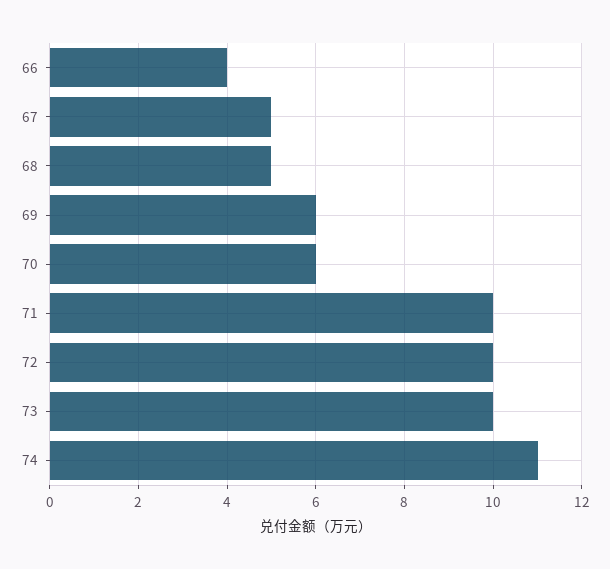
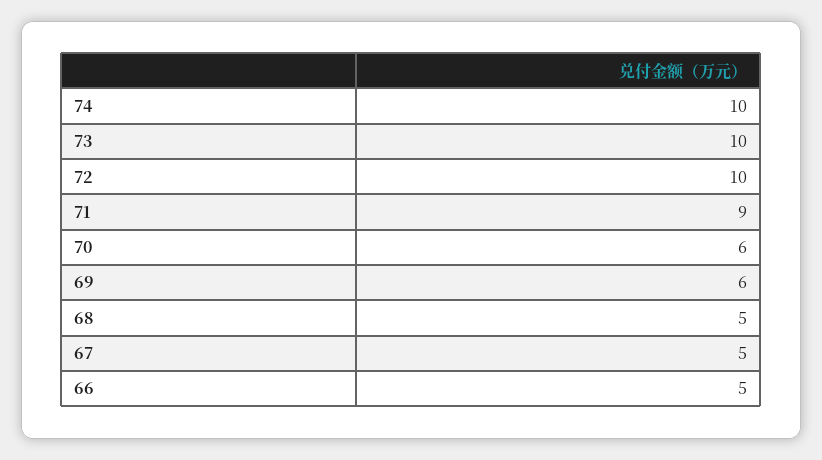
  {
-   "66": 4,
+   "66": 5,
    "67": 5,
    "68": 5,
    "69": 6,
    "70": 6,
-   "71": 10,
+   "71": 9,
    "72": 10,
    "73": 10,
-   "74": 11
+   "74": 10
  }

